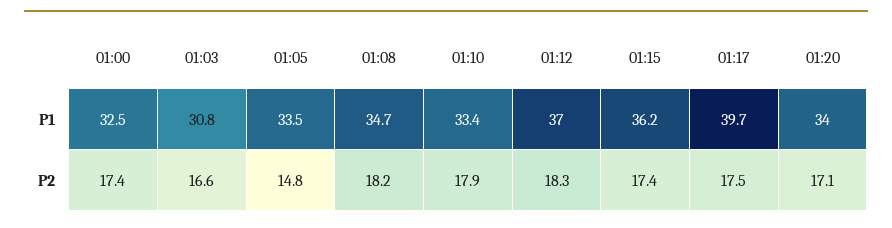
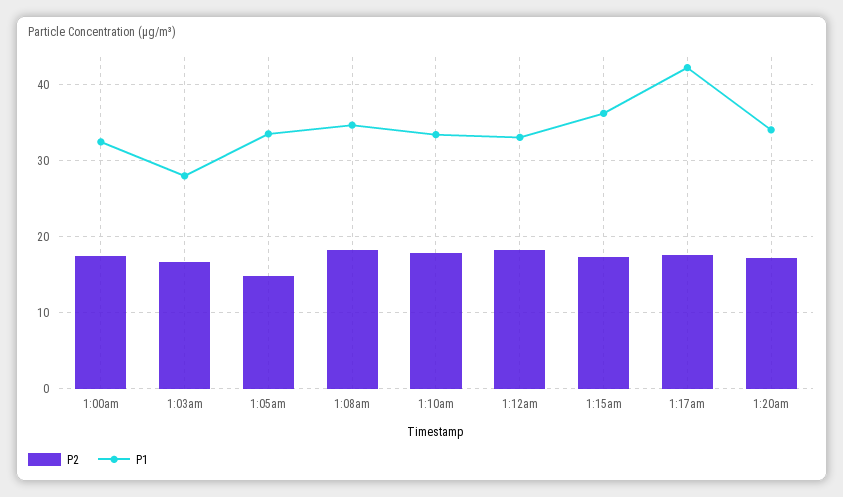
  {
    "P1": {
      "01:00": 32.5,
-     "01:03": 30.8,
+     "01:03": 28,
      "01:05": 33.5,
      "01:08": 34.7,
      "01:10": 33.4,
-     "01:12": 37,
+     "01:12": 33,
      "01:15": 36.2,
-     "01:17": 39.7,
+     "01:17": 42,
      "01:20": 34
    },
    "P2": {
      "01:00": 17.4,
      "01:03": 16.6,
      "01:05": 14.8,
      "01:08": 18.2,
      "01:10": 17.9,
      "01:12": 18.3,
      "01:15": 17.4,
      "01:17": 17.5,
      "01:20": 17.1
    }
  }

